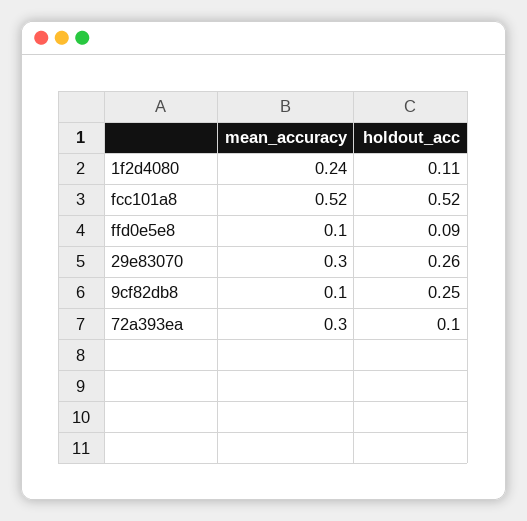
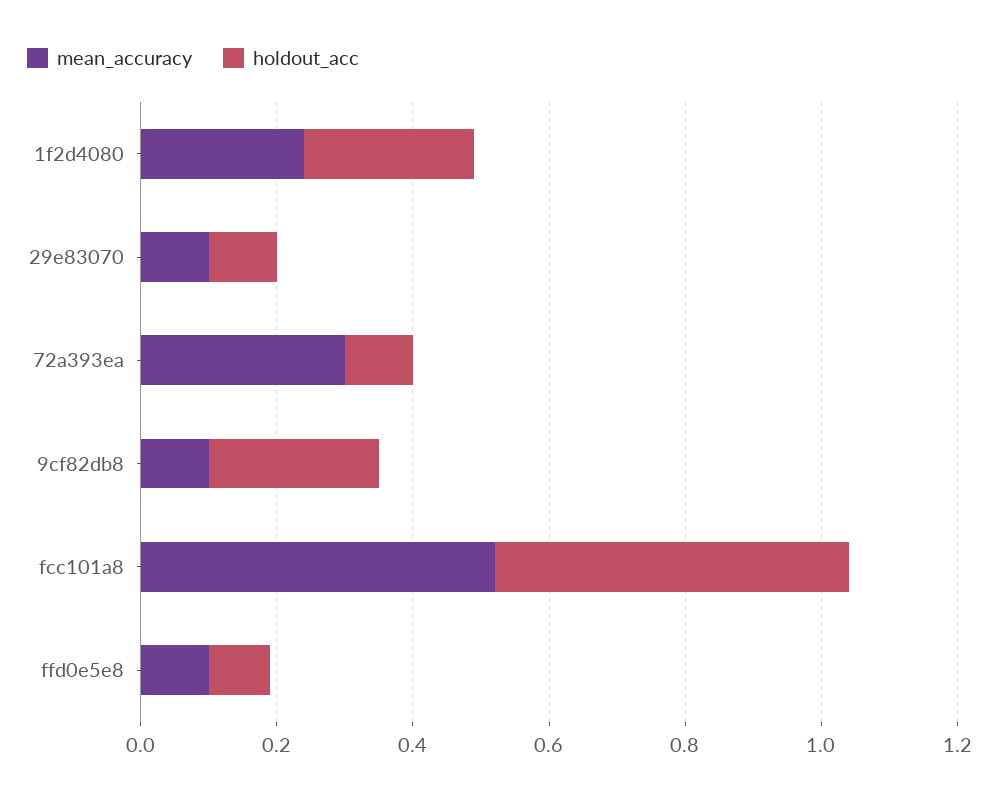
  {
    "mean_accuracy": {
      "1f2d4080": 0.24,
      "fcc101a8": 0.52,
      "ffd0e5e8": 0.1,
-     "29e83070": 0.3,
+     "29e83070": 0.1,
      "9cf82db8": 0.1,
      "72a393ea": 0.3
    },
    "holdout_acc": {
-     "1f2d4080": 0.11,
+     "1f2d4080": 0.25,
      "fcc101a8": 0.52,
      "ffd0e5e8": 0.09,
-     "29e83070": 0.26,
+     "29e83070": 0.1,
      "9cf82db8": 0.25,
      "72a393ea": 0.1
    }
  }

